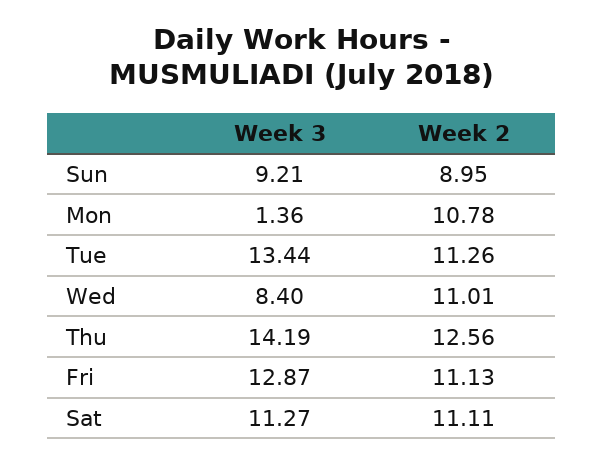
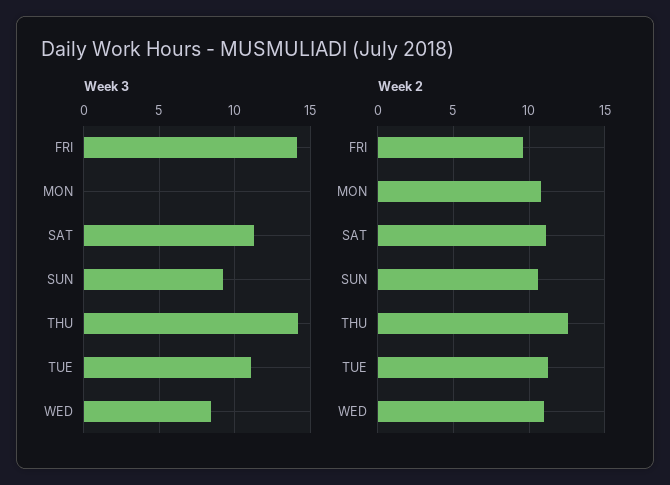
  {
    "Week 3": {
      "Sun": 9.21,
-     "Mon": 1.36,
+     "Mon": 0,
-     "Tue": 13.44,
+     "Tue": 11,
      "Wed": 8.4,
      "Thu": 14.19,
-     "Fri": 12.87,
+     "Fri": 14,
      "Sat": 11.27
    },
    "Week 2": {
-     "Sun": 8.95,
+     "Sun": 10.5,
      "Mon": 10.78,
      "Tue": 11.26,
      "Wed": 11.01,
      "Thu": 12.56,
-     "Fri": 11.13,
+     "Fri": 9.5,
      "Sat": 11.11
    }
  }

